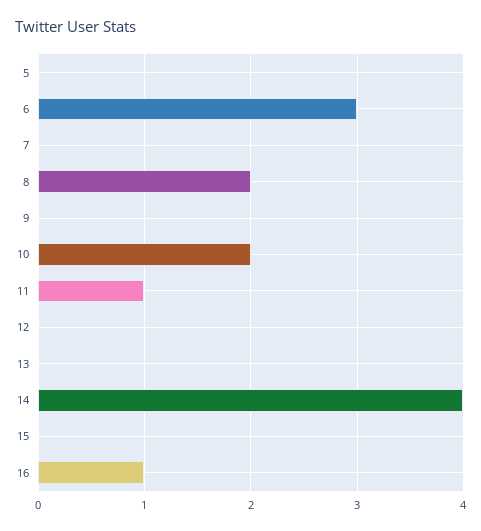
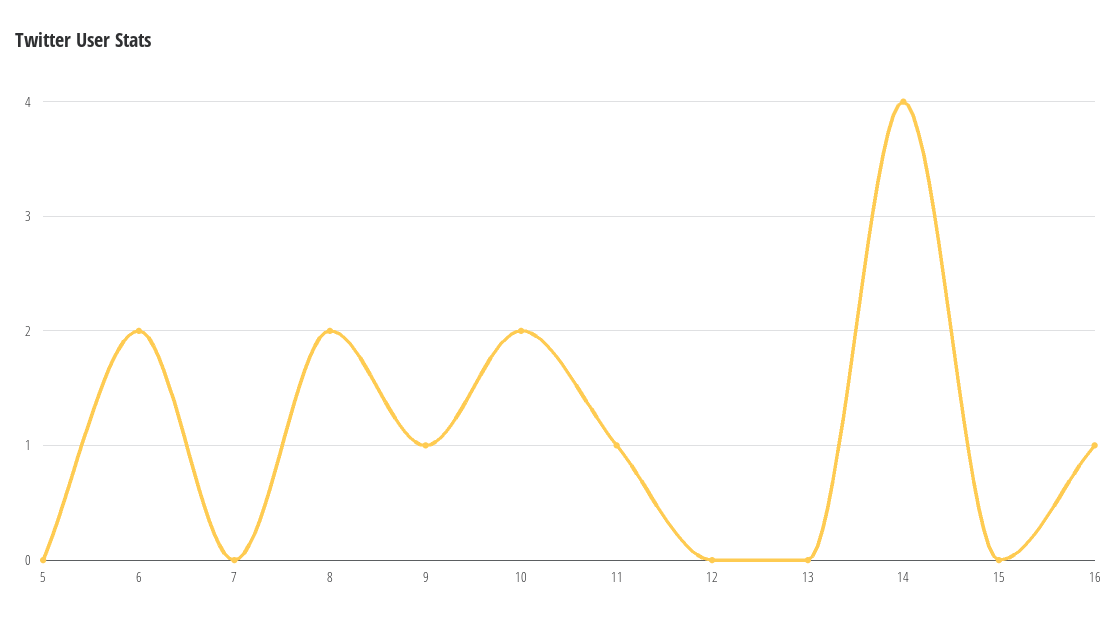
  {
    "5": 0,
-   "6": 3,
+   "6": 2,
    "7": 0,
    "8": 2,
-   "9": 0,
+   "9": 1,
    "10": 2,
    "11": 1,
    "12": 0,
    "13": 0,
    "14": 4,
    "15": 0,
    "16": 1
  }

